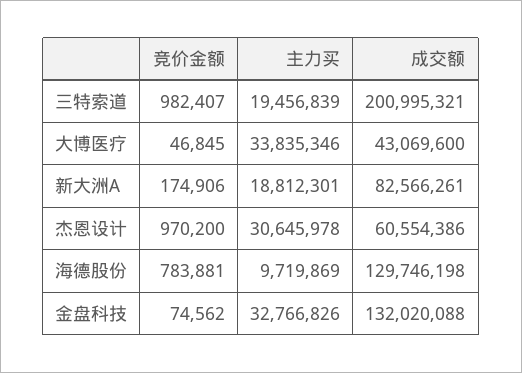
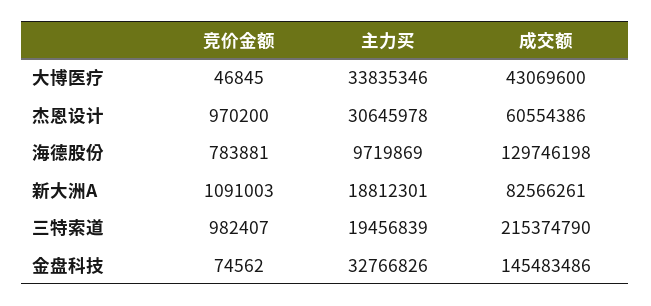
  {
    "竞价金额": {
      "三特索道": 982407,
      "大博医疗": 46845,
-     "新大洲A": 174906,
+     "新大洲A": 1091003,
      "杰恩设计": 970200,
      "海德股份": 783881,
      "金盘科技": 74562
    },
    "主力买": {
      "三特索道": 19456839,
      "大博医疗": 33835346,
      "新大洲A": 18812301,
      "杰恩设计": 30645978,
      "海德股份": 9719869,
      "金盘科技": 32766826
    },
    "成交额": {
-     "三特索道": 200995321,
+     "三特索道": 215374790,
      "大博医疗": 43069600,
      "新大洲A": 82566261,
      "杰恩设计": 60554386,
      "海德股份": 129746198,
-     "金盘科技": 132020088
+     "金盘科技": 145483486
    }
  }

